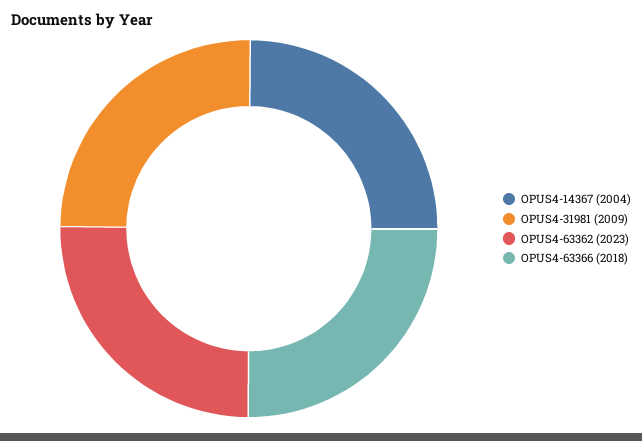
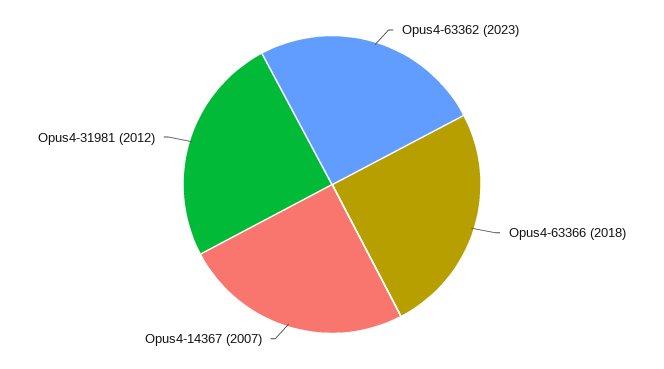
  {
-   "OPUS4-14367": 2004,
+   "OPUS4-14367": 2007,
-   "OPUS4-31981": 2009,
+   "OPUS4-31981": 2012,
    "OPUS4-63362": 2023,
    "OPUS4-63366": 2018
  }

